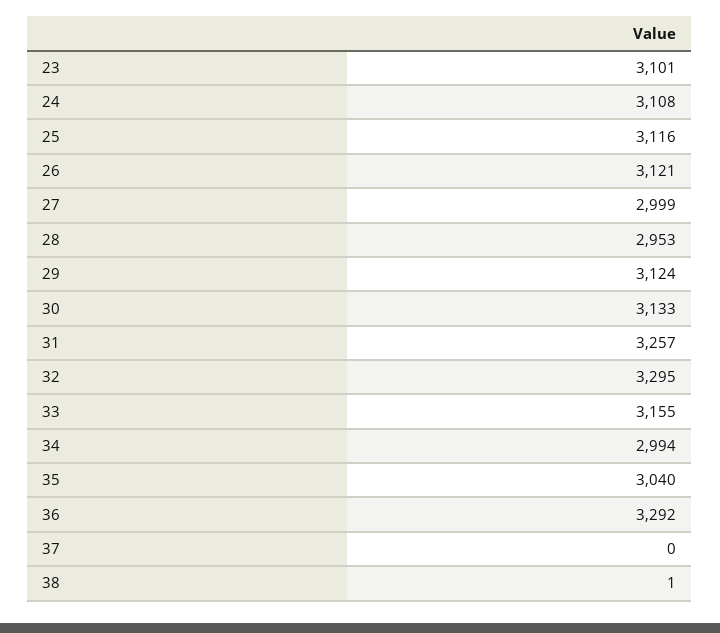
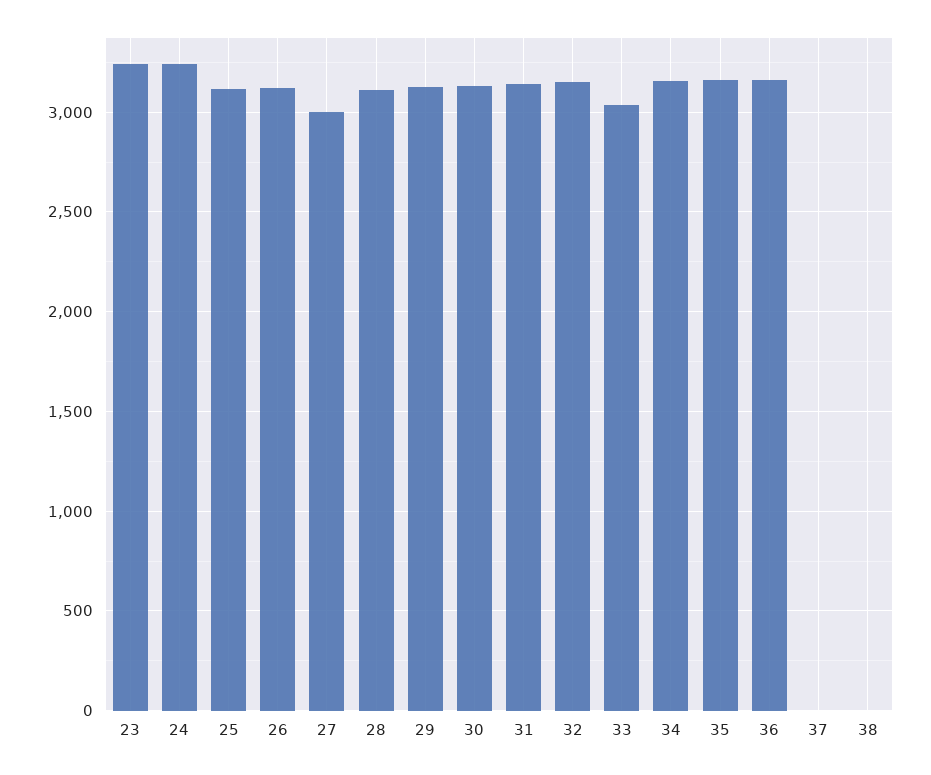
  {
-   "23": 3101,
+   "23": 3250,
-   "24": 3108,
+   "24": 3250,
    "25": 3116,
    "26": 3121,
    "27": 2999,
-   "28": 2953,
+   "28": 3100,
    "29": 3124,
    "30": 3133,
-   "31": 3257,
+   "31": 3150,
-   "32": 3295,
+   "32": 3150,
-   "33": 3155,
+   "33": 3050,
-   "34": 2994,
+   "34": 3150,
-   "35": 3040,
+   "35": 3150,
-   "36": 3292,
+   "36": 3150,
    "37": 0,
    "38": 1
  }

